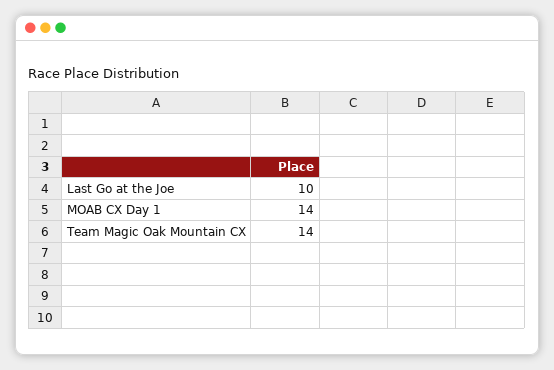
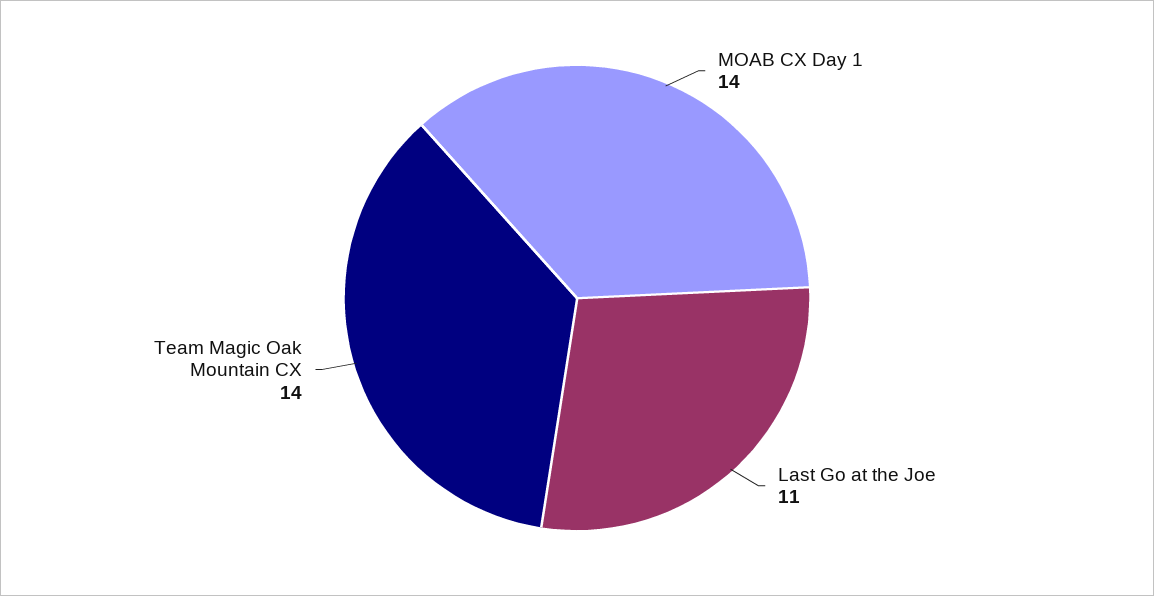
  {
-   "Last Go at the Joe": 10,
+   "Last Go at the Joe": 11,
    "MOAB CX Day 1": 14,
    "Team Magic Oak Mountain CX": 14
  }

